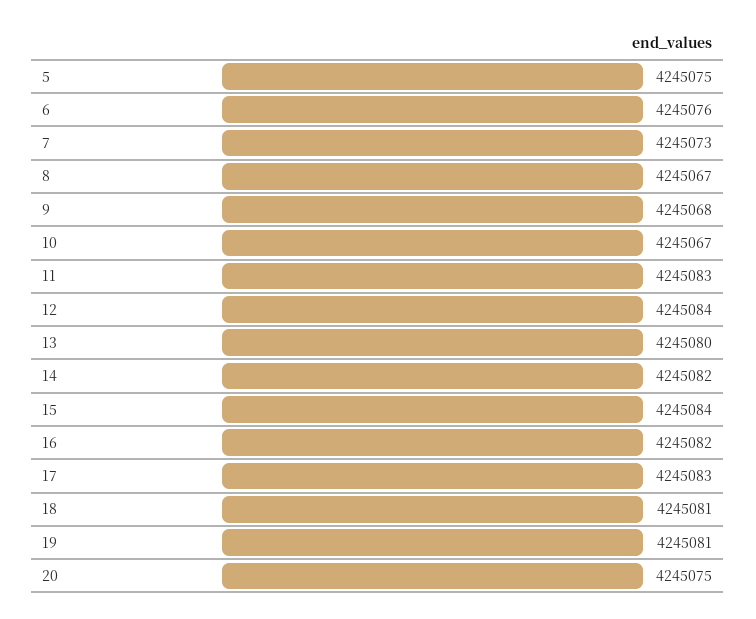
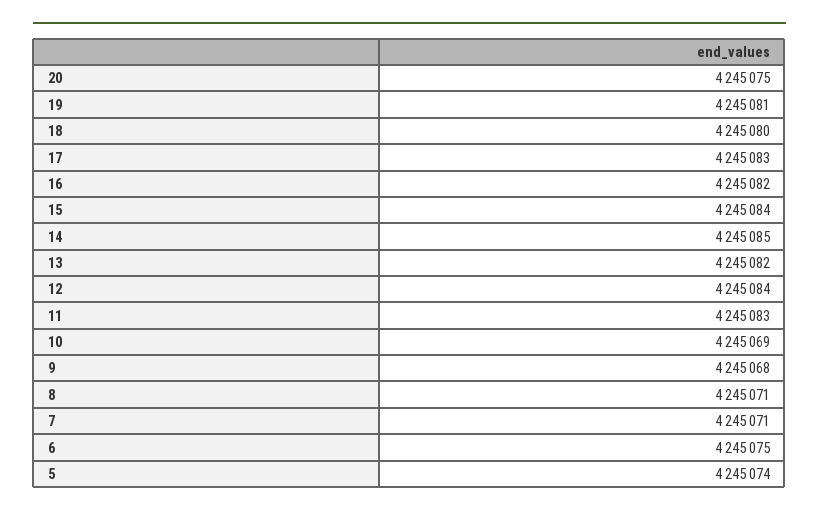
  {
-   "5": 4245075,
+   "5": 4245074,
-   "6": 4245076,
+   "6": 4245075,
-   "7": 4245073,
+   "7": 4245071,
-   "8": 4245067,
+   "8": 4245071,
    "9": 4245068,
-   "10": 4245067,
+   "10": 4245069,
    "11": 4245083,
    "12": 4245084,
-   "13": 4245080,
+   "13": 4245082,
-   "14": 4245082,
+   "14": 4245085,
    "15": 4245084,
    "16": 4245082,
    "17": 4245083,
-   "18": 4245081,
+   "18": 4245080,
    "19": 4245081,
    "20": 4245075
  }

